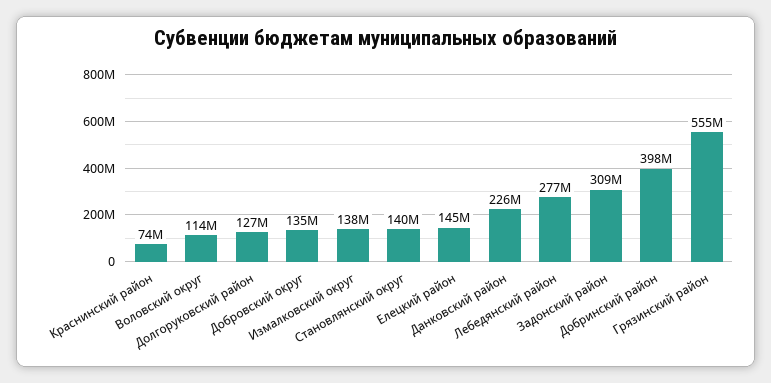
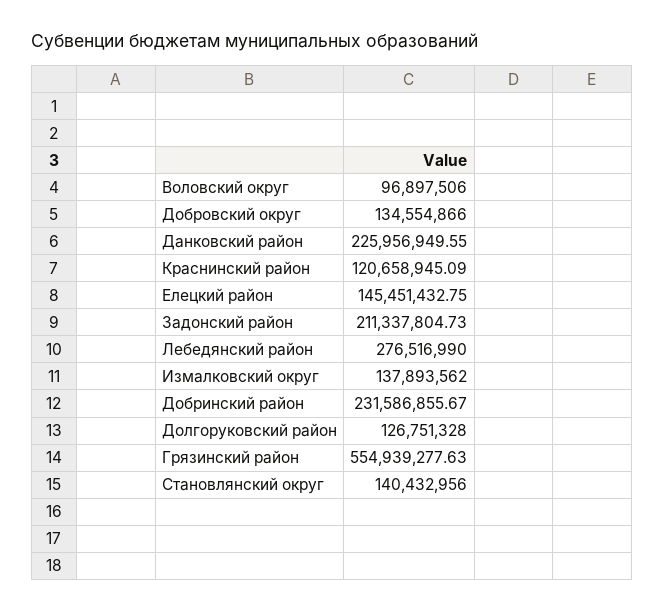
  {
-   "Краснинский район": 74000000,
+   "Краснинский район": 120658945.09,
-   "Воловский округ": 114000000,
+   "Воловский округ": 96897506,
    "Долгоруковский район": 126751328,
    "Добровский округ": 134554866,
    "Измалковский округ": 137893562,
    "Становлянский округ": 140432956,
    "Елецкий район": 145451432.75,
    "Данковский район": 225956949.55,
    "Лебедянский район": 276516990,
-   "Задонский район": 309000000,
+   "Задонский район": 211337804.73,
-   "Добринский район": 398000000,
+   "Добринский район": 231586855.67,
    "Грязинский район": 554939277.63
  }

